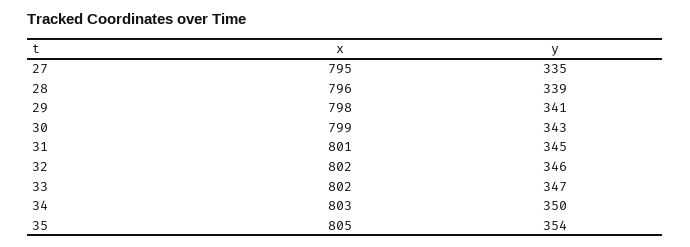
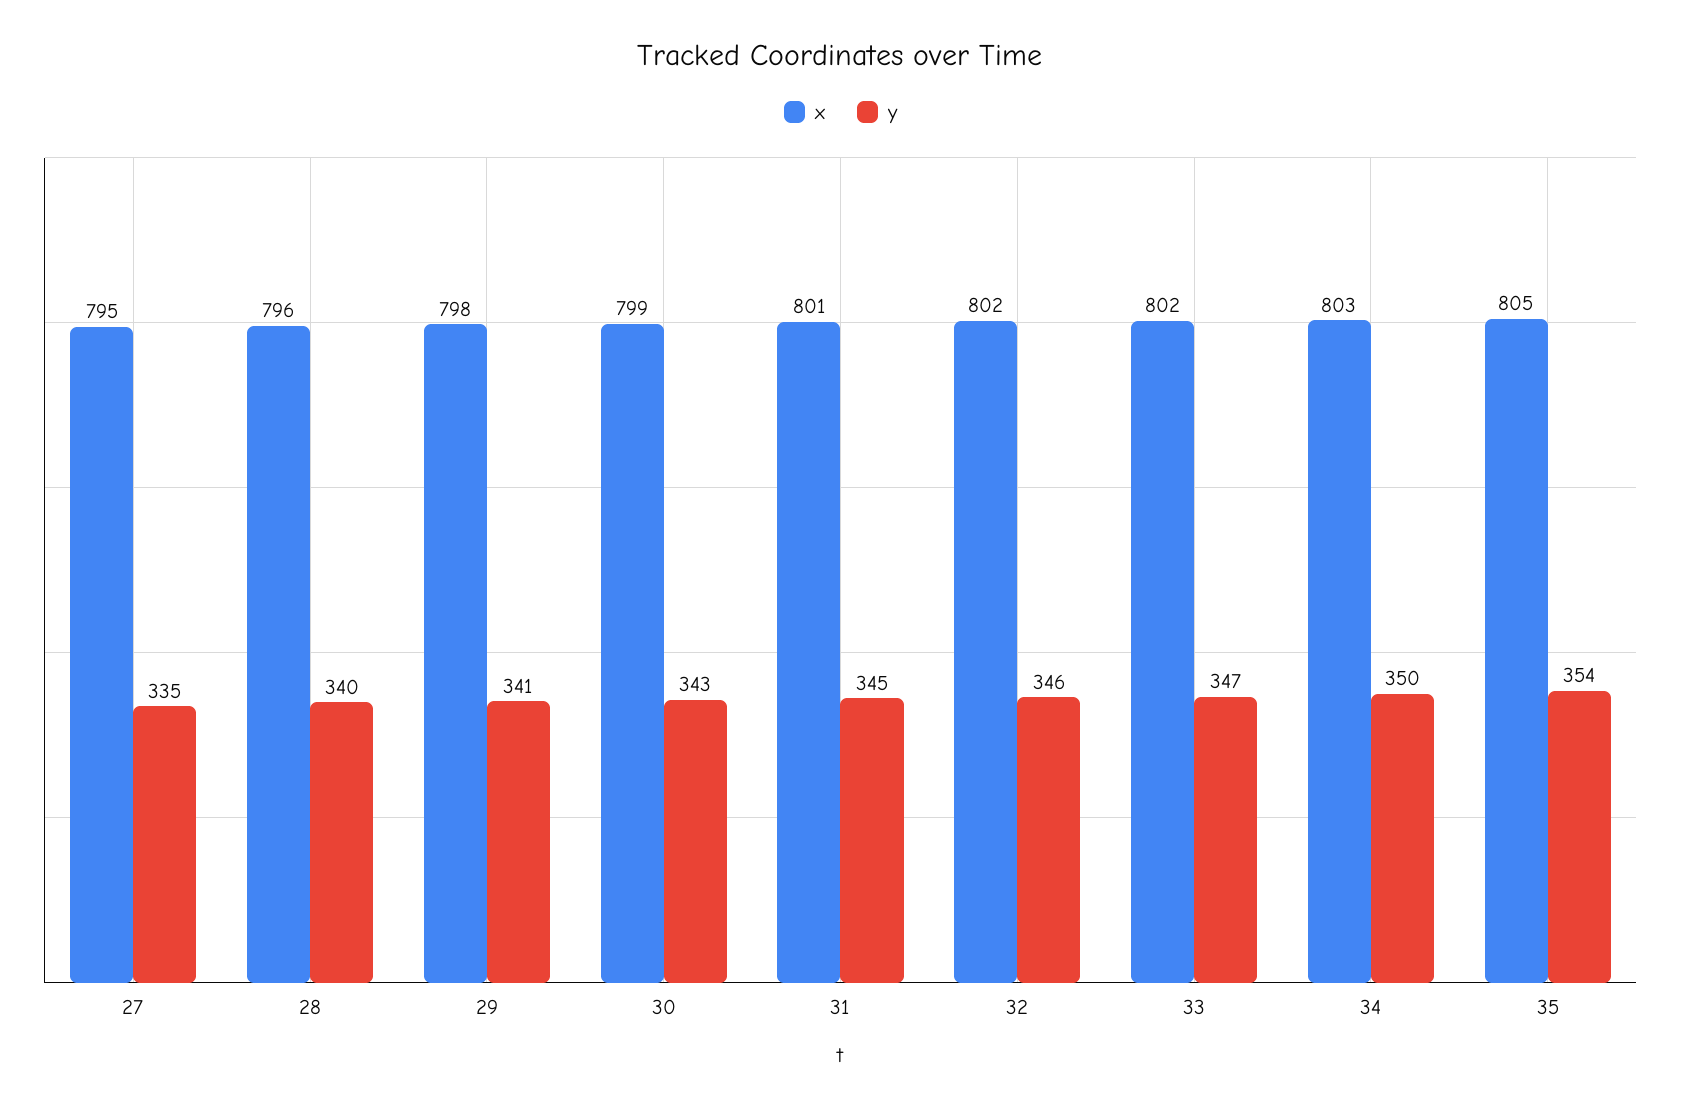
  {
    "x": {
      "27": 795,
      "28": 796,
      "29": 798,
      "30": 799,
      "31": 801,
      "32": 802,
      "33": 802,
      "34": 803,
      "35": 805
    },
    "y": {
      "27": 335,
-     "28": 339,
+     "28": 340,
      "29": 341,
      "30": 343,
      "31": 345,
      "32": 346,
      "33": 347,
      "34": 350,
      "35": 354
    }
  }

